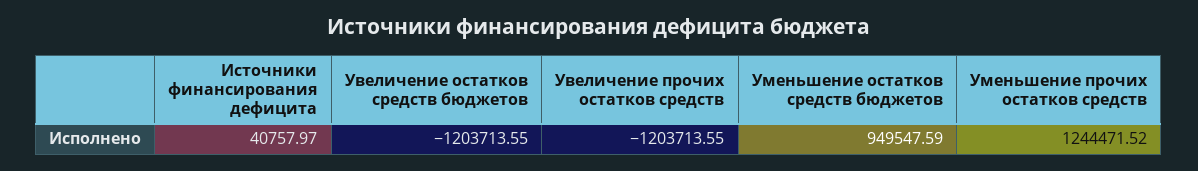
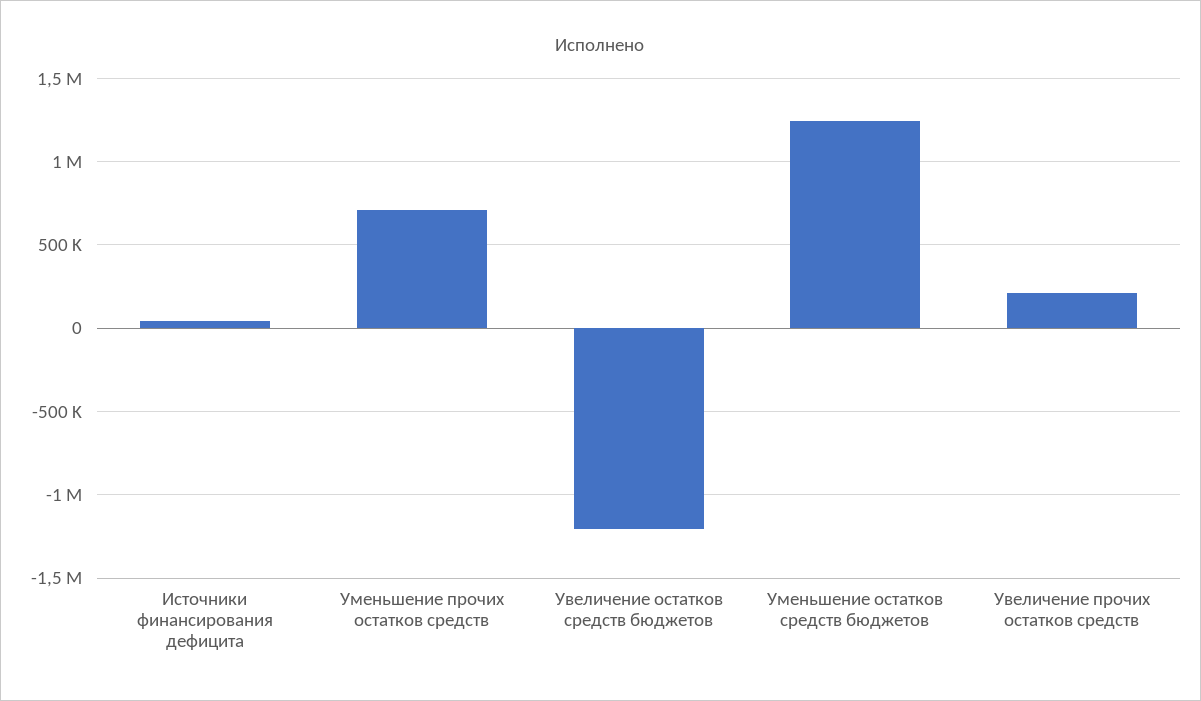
  {
    "Источники финансирования дефицита": 40757.97,
    "Увеличение остатков средств бюджетов": -1203713.55,
-   "Увеличение прочих остатков средств": -1203713.55,
+   "Увеличение прочих остатков средств": 200000,
-   "Уменьшение остатков средств бюджетов": 949547.59,
+   "Уменьшение остатков средств бюджетов": 1250000,
-   "Уменьшение прочих остатков средств": 1244471.52
+   "Уменьшение прочих остатков средств": 700000
  }

